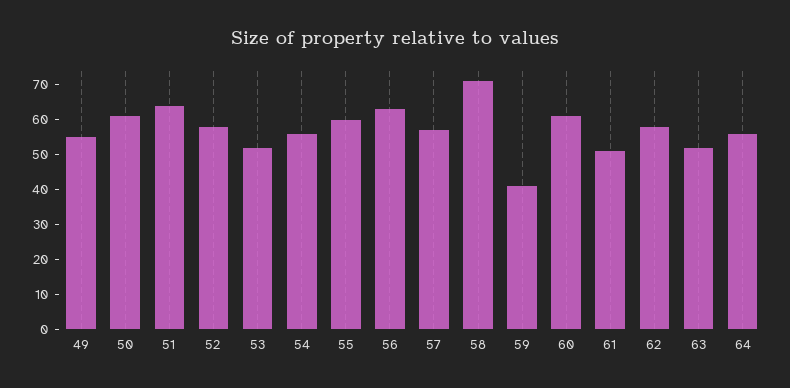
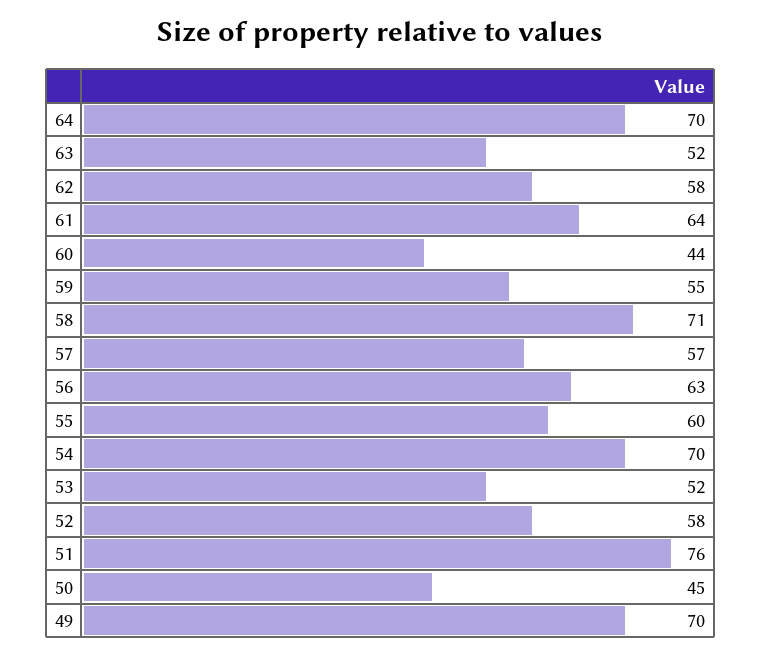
  {
-   "49": 55,
+   "49": 70,
-   "50": 60,
+   "50": 45,
-   "51": 65,
+   "51": 76,
    "52": 58,
    "53": 52,
-   "54": 55,
+   "54": 70,
    "55": 60,
    "56": 63,
    "57": 57,
    "58": 71,
-   "59": 40,
+   "59": 55,
-   "60": 60,
+   "60": 44,
-   "61": 50,
+   "61": 64,
    "62": 58,
    "63": 52,
-   "64": 55
+   "64": 70
  }

